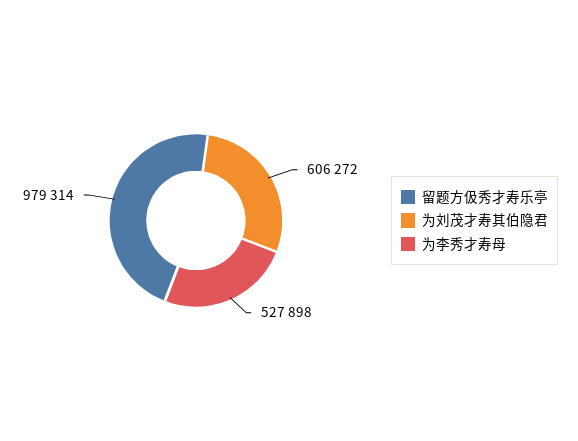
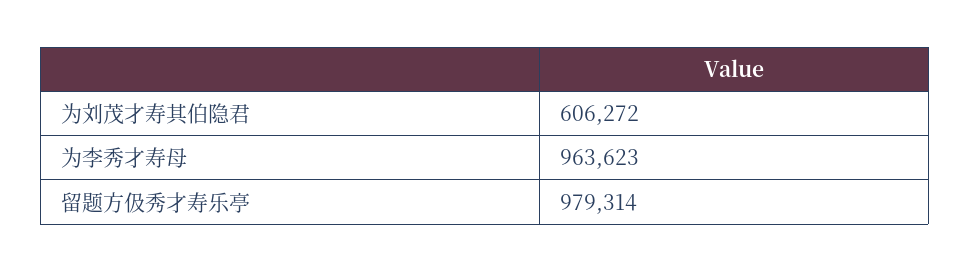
  {
    "留题方伋秀才寿乐亭": 979314,
    "为刘茂才寿其伯隐君": 606272,
-   "为李秀才寿母": 527898
+   "为李秀才寿母": 963623
  }

